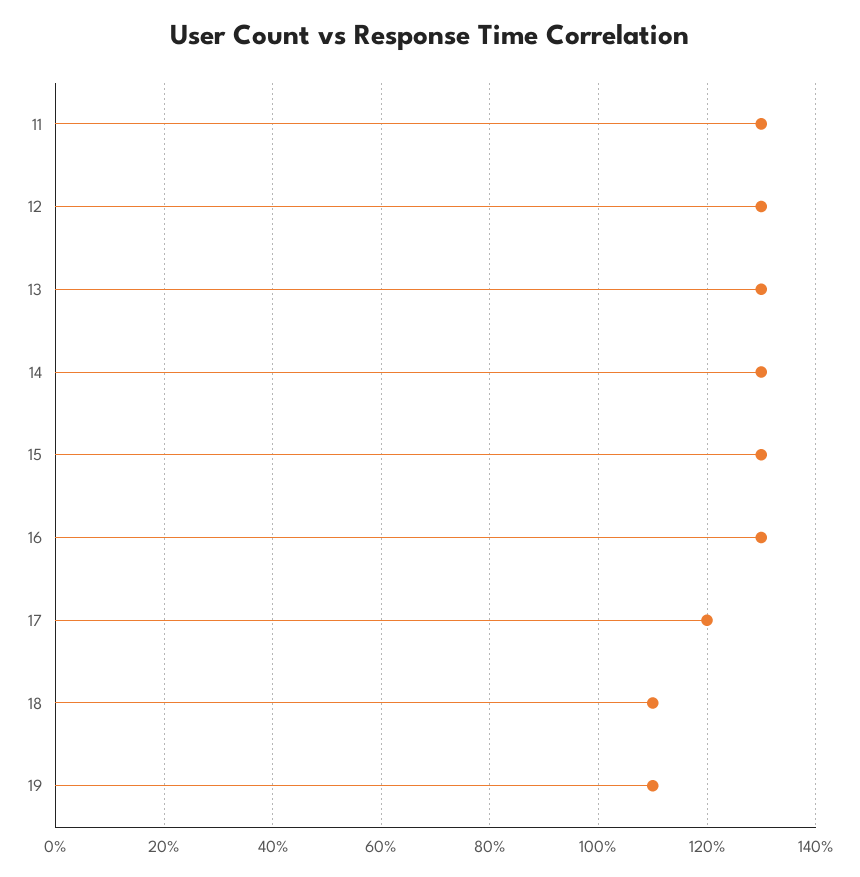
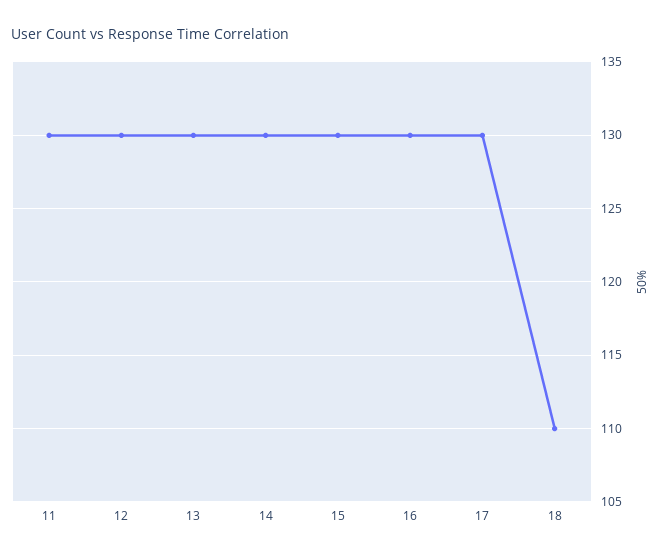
  {
    "11": 130,
    "12": 130,
    "13": 130,
    "14": 130,
    "15": 130,
    "16": 130,
-   "17": 120,
+   "17": 130,
-   "18": 110,
+   "18": 110
-   "19": 110
  }

